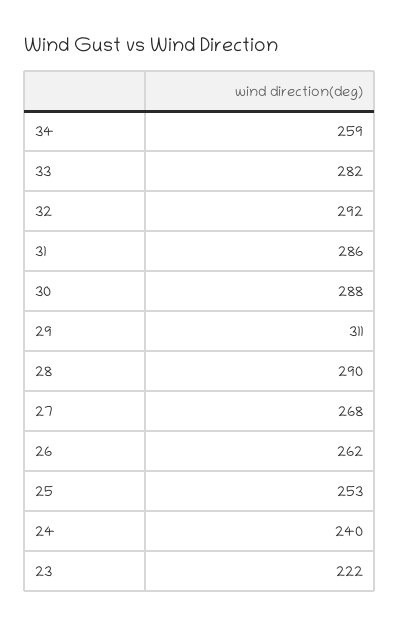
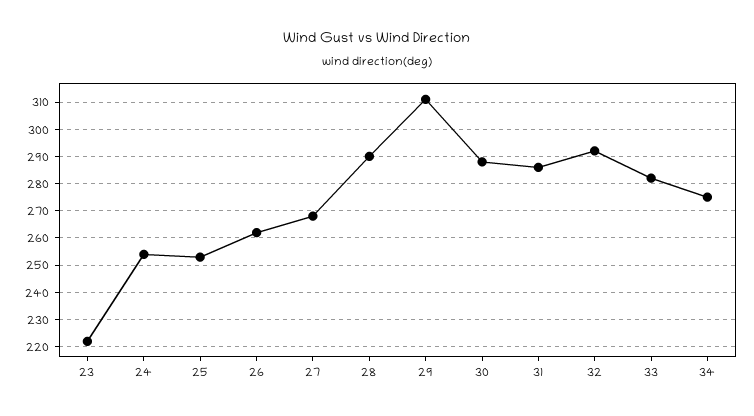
  {
-   "34": 259,
+   "34": 275,
    "33": 282,
    "32": 292,
    "31": 286,
    "30": 288,
    "29": 311,
    "28": 290,
    "27": 268,
    "26": 262,
    "25": 253,
-   "24": 240,
+   "24": 255,
    "23": 222
  }

